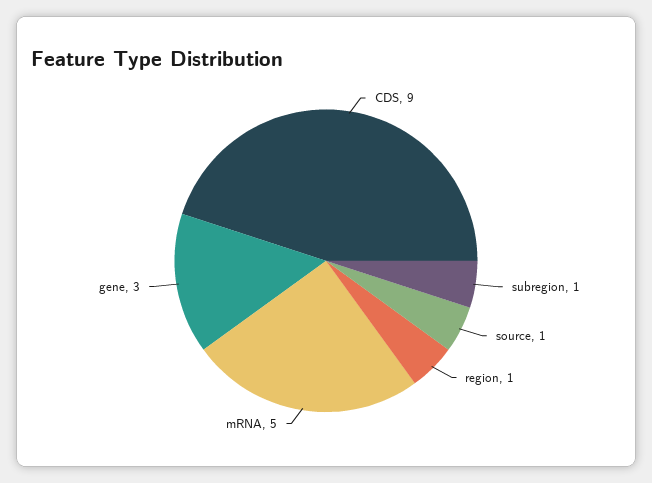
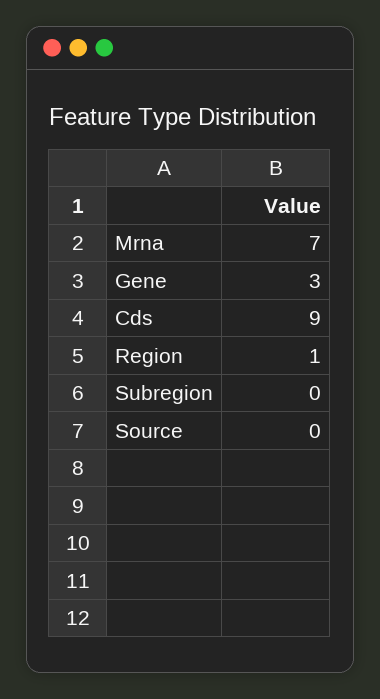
  {
    "CDS": 9,
-   "subregion": 1,
+   "subregion": 0,
-   "source": 1,
+   "source": 0,
    "region": 1,
-   "mRNA": 5,
+   "mRNA": 7,
    "gene": 3
  }

